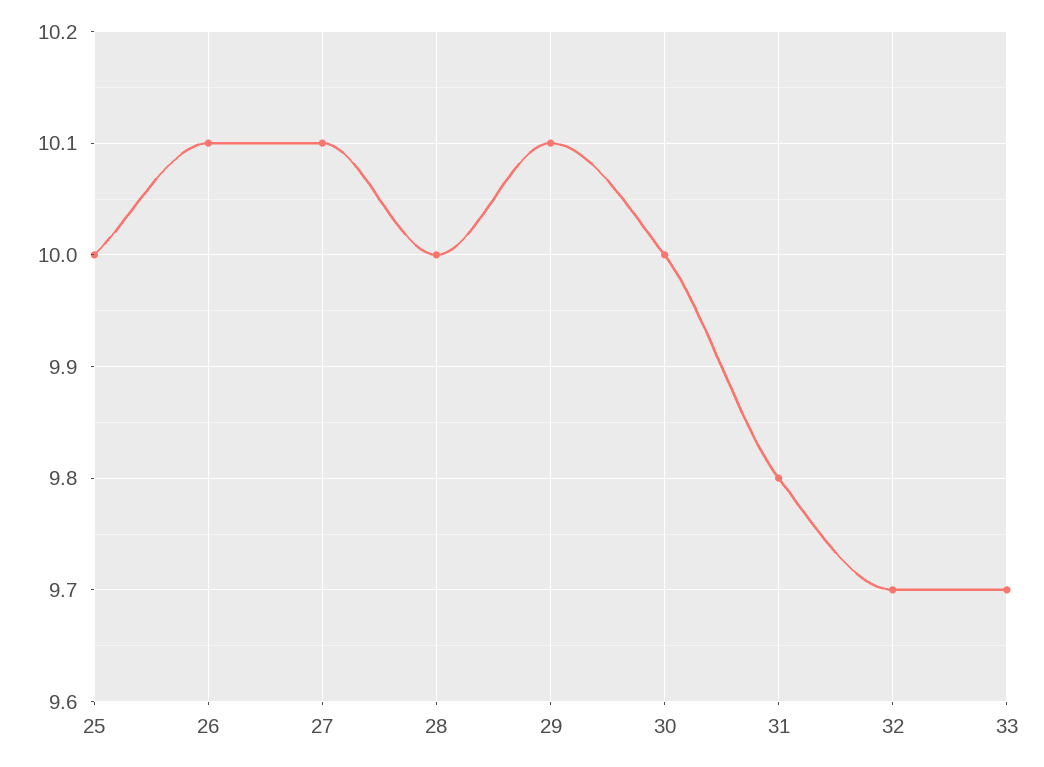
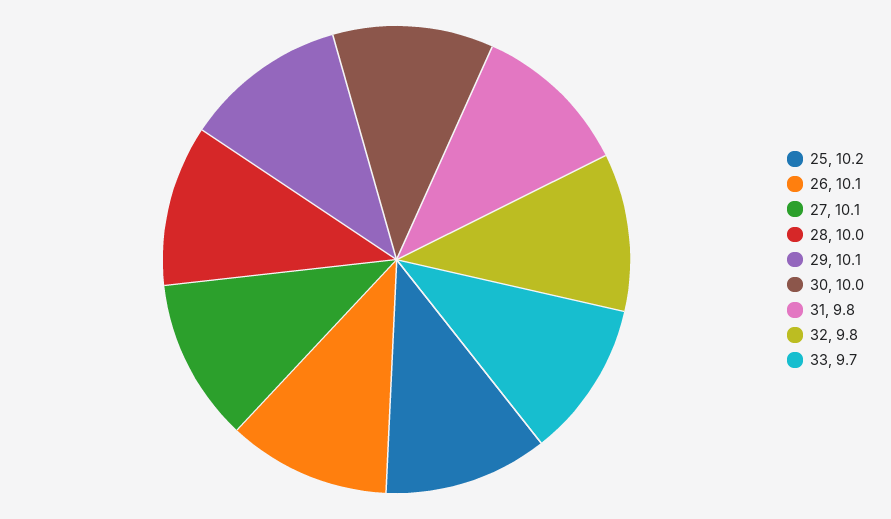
  {
-   "25": 10,
+   "25": 10.2,
    "26": 10.1,
    "27": 10.1,
    "28": 10,
    "29": 10.1,
    "30": 10,
    "31": 9.8,
-   "32": 9.7,
+   "32": 9.8,
    "33": 9.7
  }

